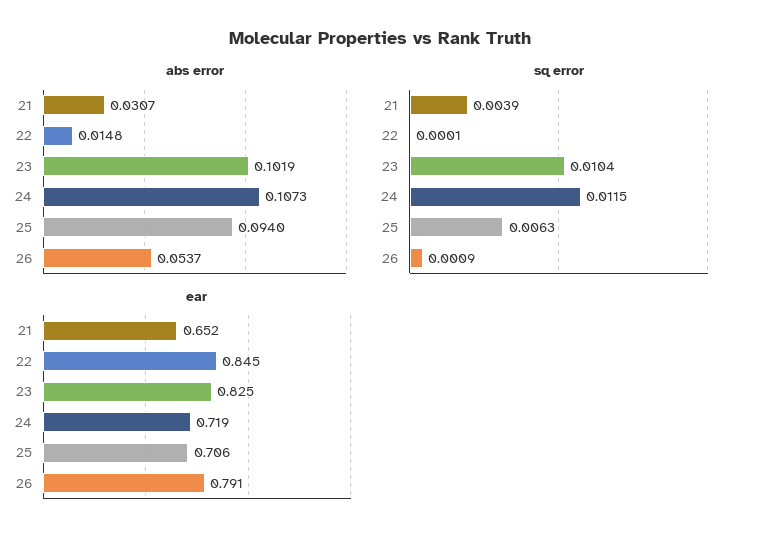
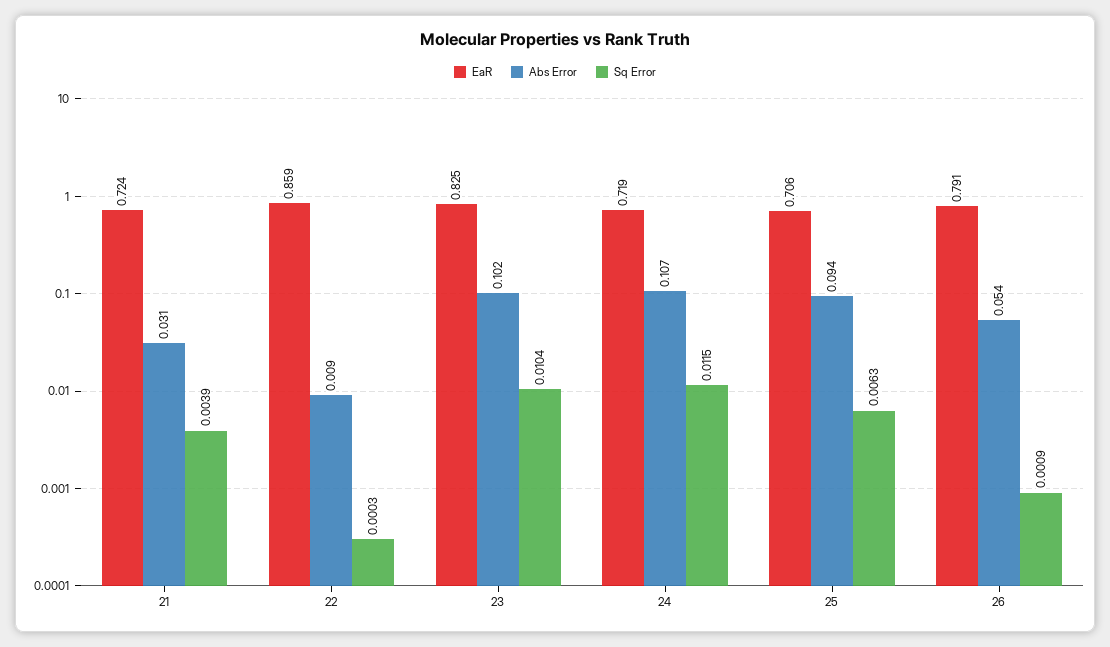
  {
    "abs error": {
      "21": 0.0307,
-     "22": 0.0148,
+     "22": 0.009,
      "23": 0.1019,
      "24": 0.1073,
      "25": 0.094,
      "26": 0.0537
    },
    "sq error": {
      "21": 0.0039,
-     "22": 0.0001,
+     "22": 0.0003,
      "23": 0.0104,
      "24": 0.0115,
      "25": 0.0063,
      "26": 0.0009
    },
    "ear": {
-     "21": 0.652,
+     "21": 0.724,
-     "22": 0.845,
+     "22": 0.859,
      "23": 0.825,
      "24": 0.719,
      "25": 0.706,
      "26": 0.791
    }
  }

